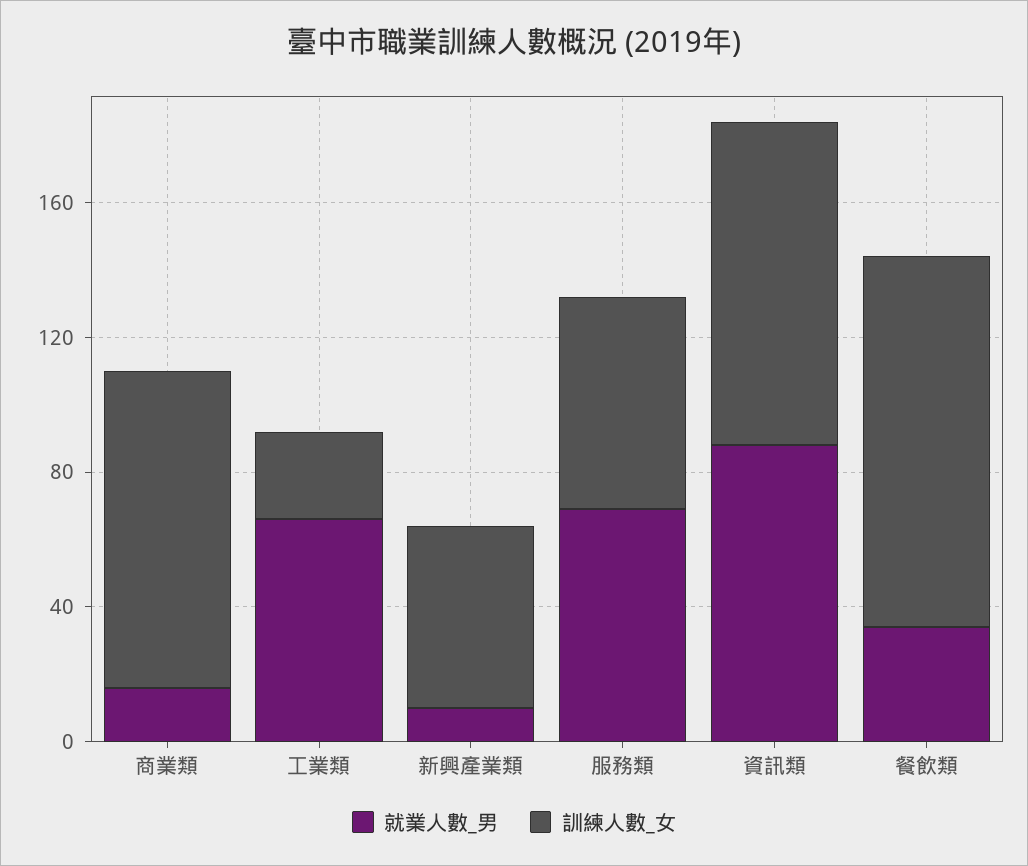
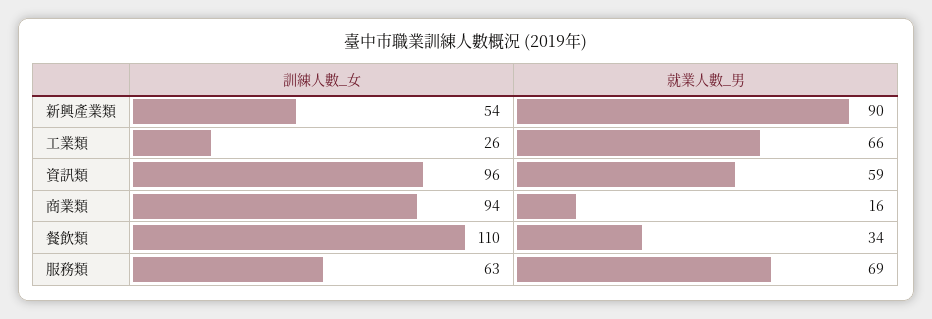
  {
    "就業人數_男": {
      "商業類": 16,
      "工業類": 66,
-     "新興產業類": 10,
+     "新興產業類": 90,
      "服務類": 69,
-     "資訊類": 90,
+     "資訊類": 59,
      "餐飲類": 34
    },
    "訓練人數_女": {
      "商業類": 94,
      "工業類": 26,
      "新興產業類": 54,
      "服務類": 63,
      "資訊類": 96,
      "餐飲類": 110
    }
  }

